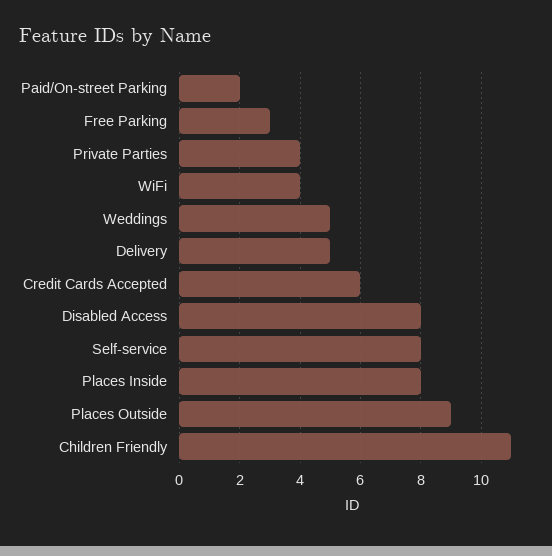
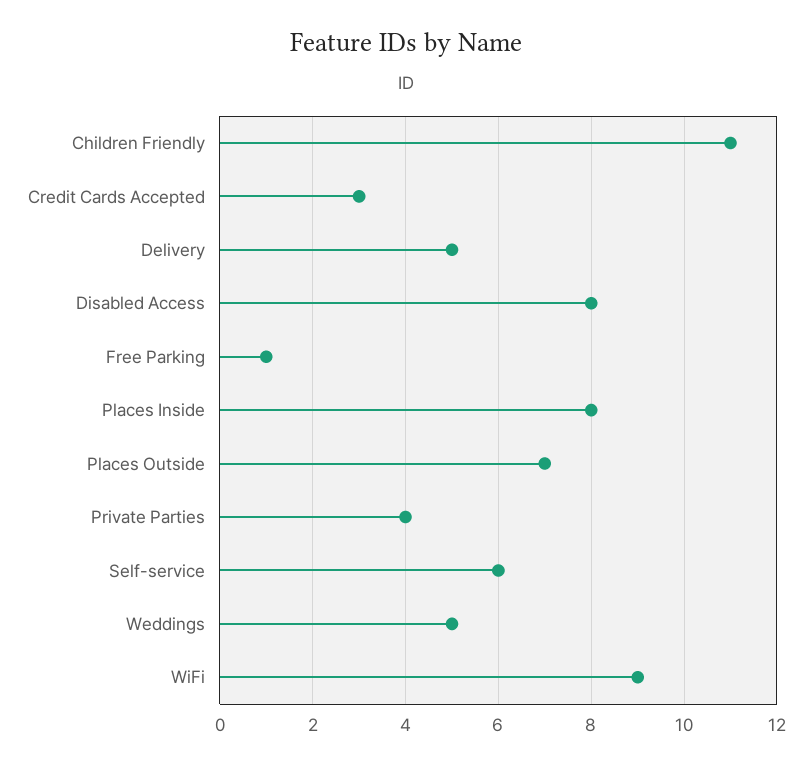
  {
-   "Paid/On-street Parking": 2,
-   "Free Parking": 3,
+   "Free Parking": 1,
    "Private Parties": 4,
-   "WiFi": 4,
+   "WiFi": 9,
    "Weddings": 5,
    "Delivery": 5,
-   "Credit Cards Accepted": 6,
+   "Credit Cards Accepted": 3,
    "Disabled Access": 8,
-   "Self-service": 8,
+   "Self-service": 6,
    "Places Inside": 8,
-   "Places Outside": 9,
+   "Places Outside": 7,
    "Children Friendly": 11
  }

